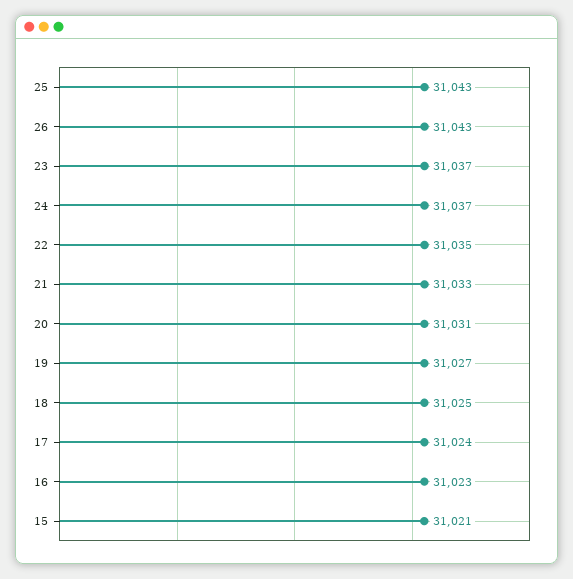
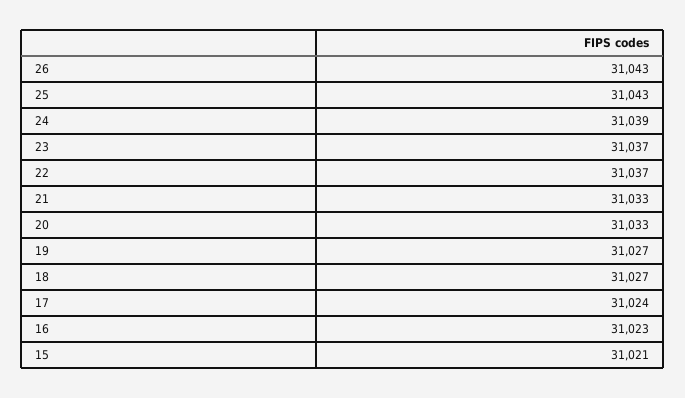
  {
    "25": 31043,
    "26": 31043,
    "23": 31037,
-   "24": 31037,
+   "24": 31039,
-   "22": 31035,
+   "22": 31037,
    "21": 31033,
-   "20": 31031,
+   "20": 31033,
    "19": 31027,
-   "18": 31025,
+   "18": 31027,
    "17": 31024,
    "16": 31023,
    "15": 31021
  }

